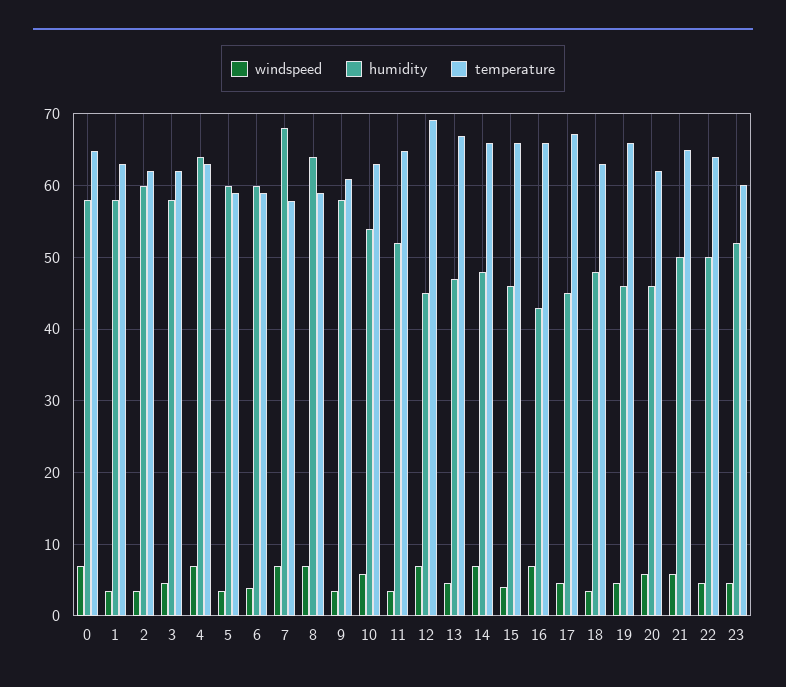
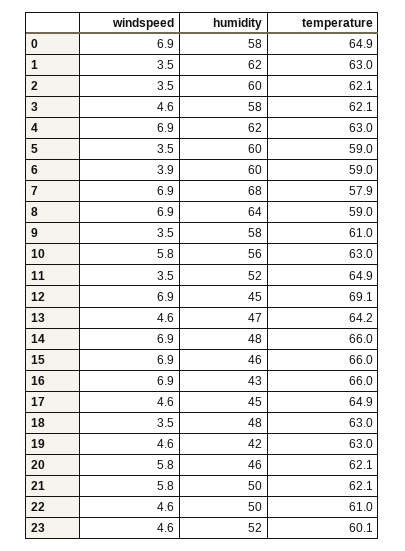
  {
    "windspeed": {
      "0": 6.9,
      "1": 3.5,
      "2": 3.5,
      "3": 4.6,
      "4": 6.9,
      "5": 3.5,
      "6": 3.9,
      "7": 6.9,
      "8": 6.9,
      "9": 3.5,
      "10": 5.8,
      "11": 3.5,
      "12": 6.9,
      "13": 4.6,
      "14": 6.9,
-     "15": 4,
+     "15": 6.9,
      "16": 6.9,
      "17": 4.6,
      "18": 3.5,
      "19": 4.6,
      "20": 5.8,
      "21": 5.8,
      "22": 4.6,
      "23": 4.6
    },
    "humidity": {
      "0": 58,
-     "1": 58,
+     "1": 62,
      "2": 60,
      "3": 58,
-     "4": 64,
+     "4": 62,
      "5": 60,
      "6": 60,
      "7": 68,
      "8": 64,
      "9": 58,
-     "10": 54,
+     "10": 56,
      "11": 52,
      "12": 45,
      "13": 47,
      "14": 48,
      "15": 46,
      "16": 43,
      "17": 45,
      "18": 48,
-     "19": 46,
+     "19": 42,
      "20": 46,
      "21": 50,
      "22": 50,
      "23": 52
    },
    "temperature": {
      "0": 64.9,
      "1": 63,
      "2": 62.1,
      "3": 62.1,
      "4": 63,
      "5": 59,
      "6": 59,
      "7": 57.9,
      "8": 59,
      "9": 61,
      "10": 63,
      "11": 64.9,
      "12": 69.1,
-     "13": 67,
+     "13": 64.2,
      "14": 66,
      "15": 66,
      "16": 66,
-     "17": 67,
+     "17": 64.9,
      "18": 63,
-     "19": 66,
+     "19": 63,
      "20": 62.1,
-     "21": 65,
+     "21": 62.1,
-     "22": 64,
+     "22": 61,
      "23": 60.1
    }
  }

